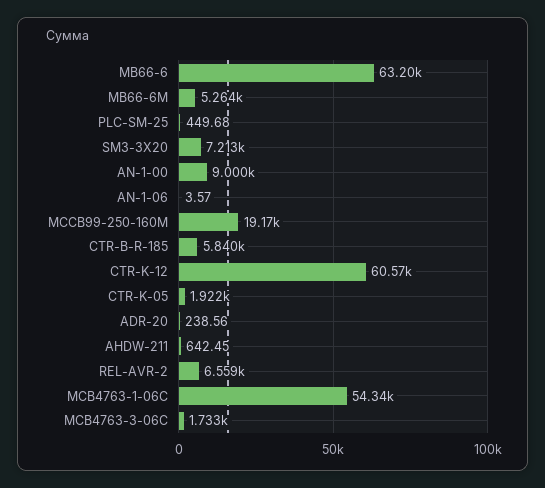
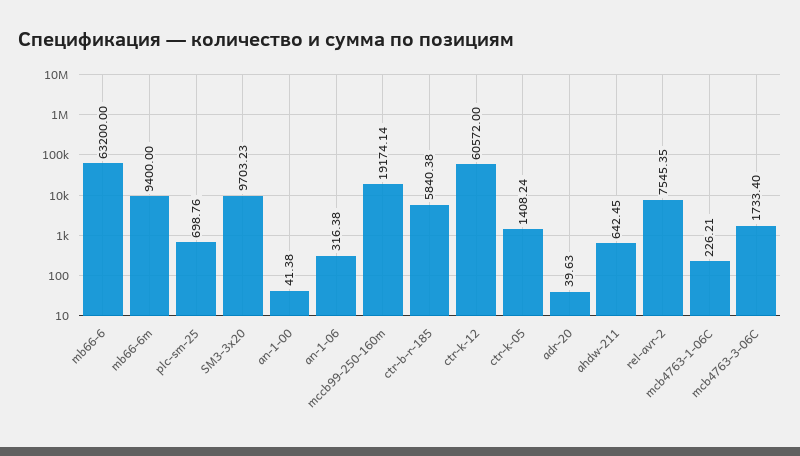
  {
    "MB66-6": 63200,
-   "MB66-6M": 5264,
+   "MB66-6M": 9400,
-   "PLC-SM-25": 449.68,
+   "PLC-SM-25": 698.76,
-   "SM3-3X20": 7213,
+   "SM3-3X20": 9703.23,
-   "AN-1-00": 9000,
+   "AN-1-00": 41.38,
-   "AN-1-06": 3.57,
+   "AN-1-06": 316.38,
    "MCCB99-250-160M": 19174.14,
    "CTR-B-R-185": 5840.38,
    "CTR-K-12": 60572,
-   "CTR-K-05": 1922,
+   "CTR-K-05": 1408.24,
-   "ADR-20": 238.56,
+   "ADR-20": 39.63,
    "AHDW-211": 642.45,
-   "REL-AVR-2": 6559,
+   "REL-AVR-2": 7545.35,
-   "MCB4763-1-06C": 54340,
+   "MCB4763-1-06C": 226.21,
    "MCB4763-3-06C": 1733.4
  }

